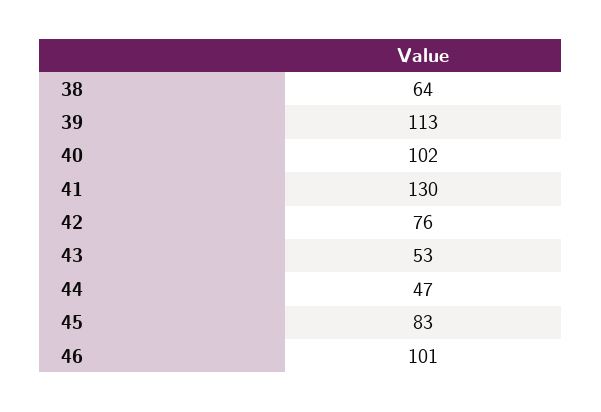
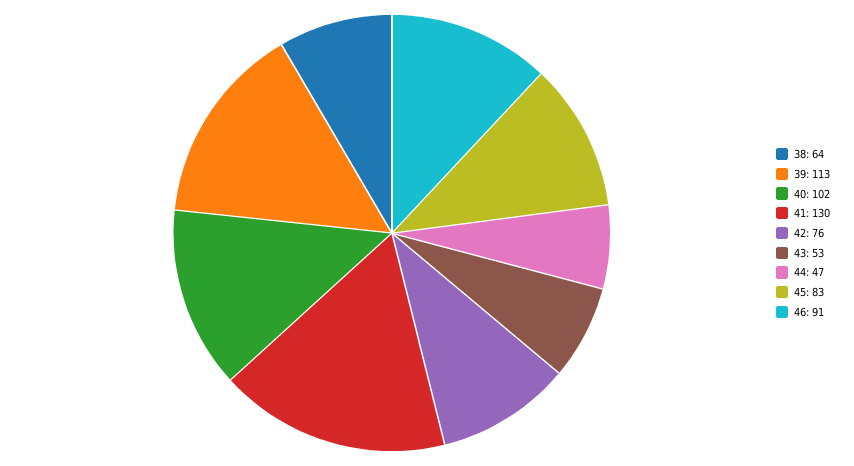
  {
    "38": 64,
    "39": 113,
    "40": 102,
    "41": 130,
    "42": 76,
    "43": 53,
    "44": 47,
    "45": 83,
-   "46": 101
+   "46": 91
  }

